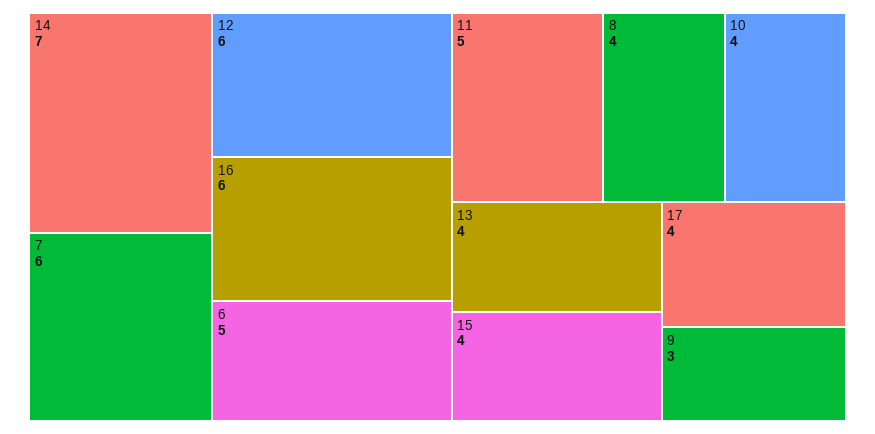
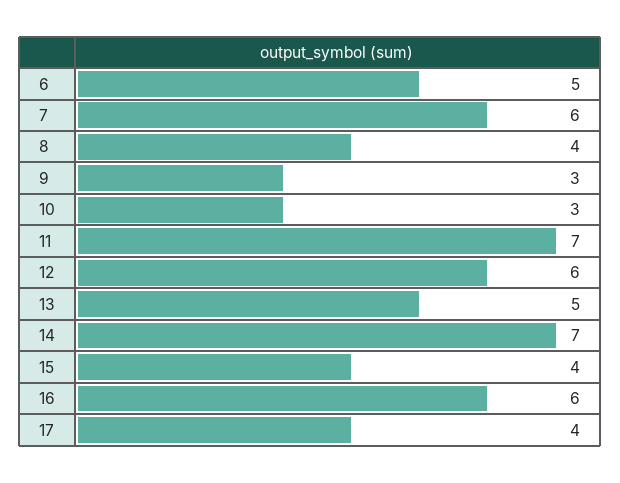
  {
    "14": 7,
    "7": 6,
    "12": 6,
    "16": 6,
    "6": 5,
-   "11": 5,
+   "11": 7,
    "8": 4,
-   "10": 4,
+   "10": 3,
-   "13": 4,
+   "13": 5,
    "15": 4,
    "17": 4,
    "9": 3
  }

